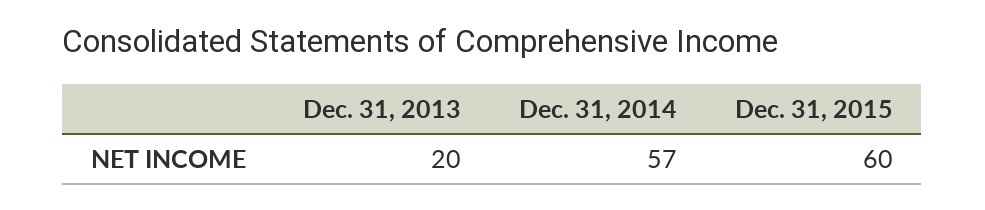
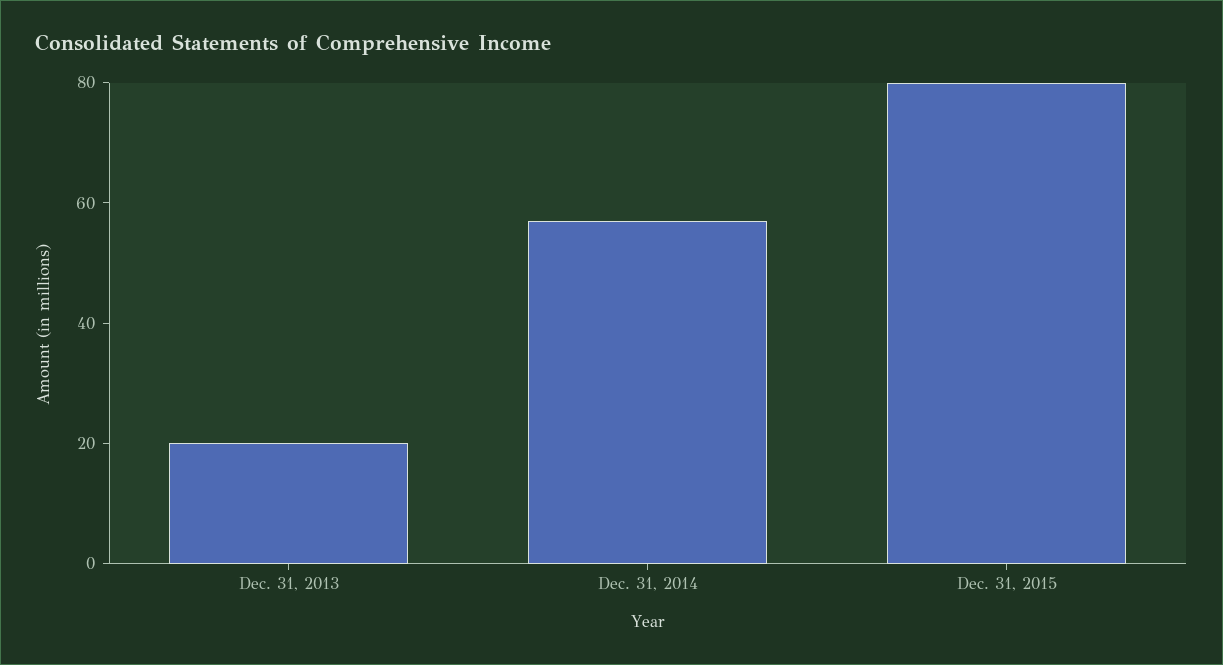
  {
    "Dec. 31, 2013": 20,
    "Dec. 31, 2014": 57,
-   "Dec. 31, 2015": 60
+   "Dec. 31, 2015": 80
  }

